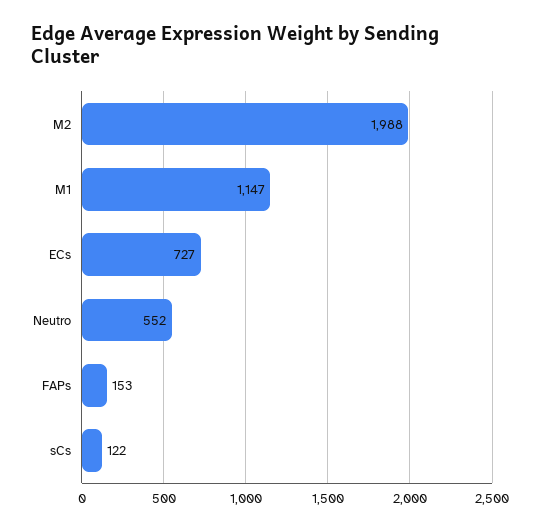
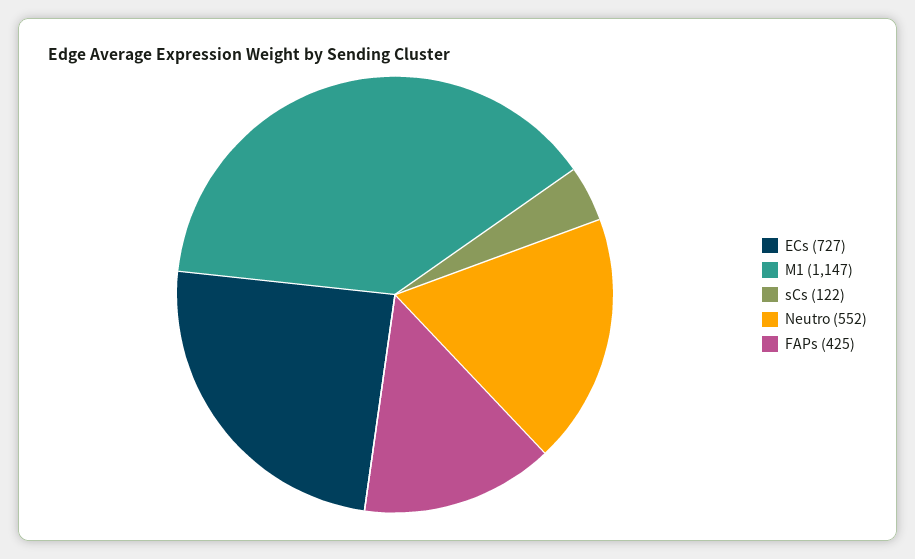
  {
-   "M2": 1988,
    "M1": 1147,
    "ECs": 727,
    "Neutro": 552,
-   "FAPs": 153,
+   "FAPs": 425,
    "sCs": 122
  }

